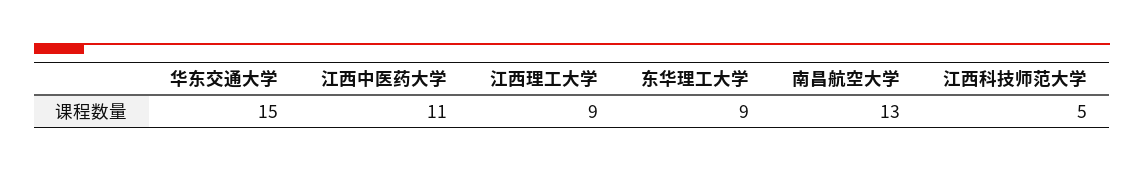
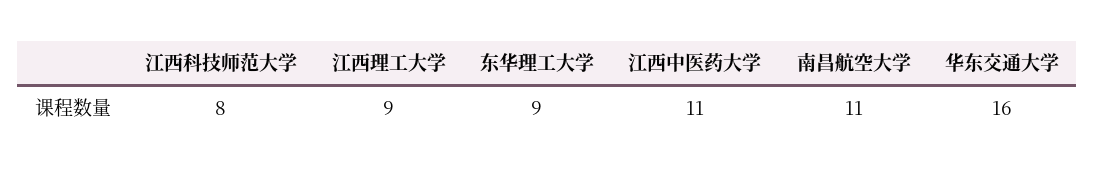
  {
-   "华东交通大学": 15,
+   "华东交通大学": 16,
    "江西中医药大学": 11,
    "江西理工大学": 9,
    "东华理工大学": 9,
-   "南昌航空大学": 13,
+   "南昌航空大学": 11,
-   "江西科技师范大学": 5
+   "江西科技师范大学": 8
  }

